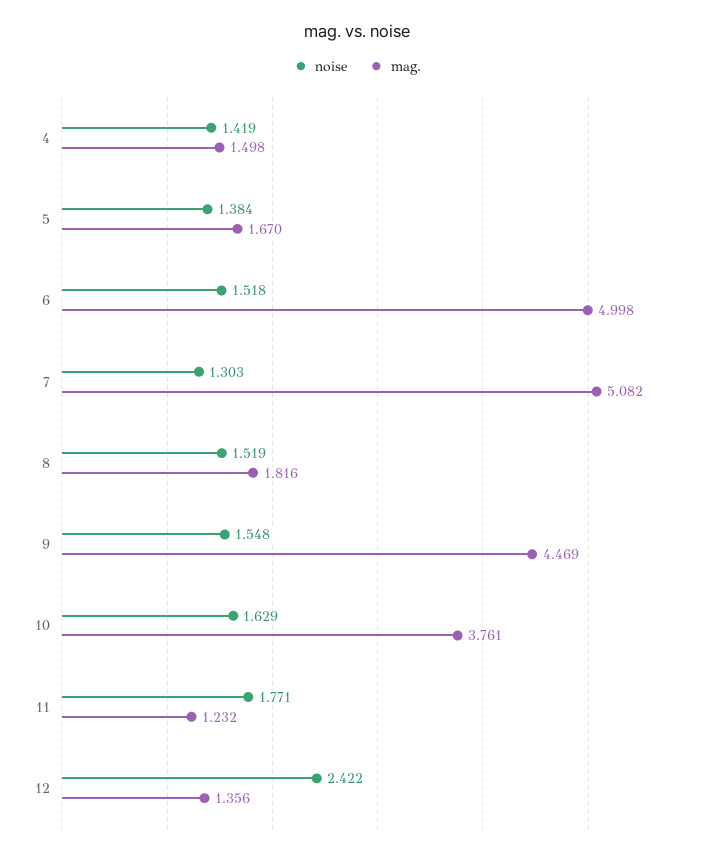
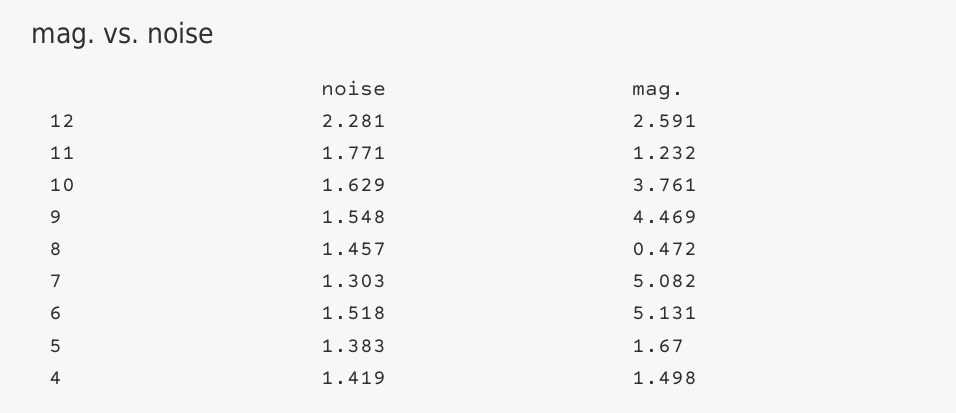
  {
    "noise": {
      "4": 1.419,
-     "5": 1.384,
+     "5": 1.383,
      "6": 1.518,
      "7": 1.303,
-     "8": 1.519,
+     "8": 1.457,
      "9": 1.548,
      "10": 1.629,
      "11": 1.771,
-     "12": 2.422
+     "12": 2.281
    },
    "mag.": {
      "4": 1.498,
      "5": 1.67,
-     "6": 4.998,
+     "6": 5.131,
      "7": 5.082,
-     "8": 1.816,
+     "8": 0.472,
      "9": 4.469,
      "10": 3.761,
      "11": 1.232,
-     "12": 1.356
+     "12": 2.591
    }
  }

